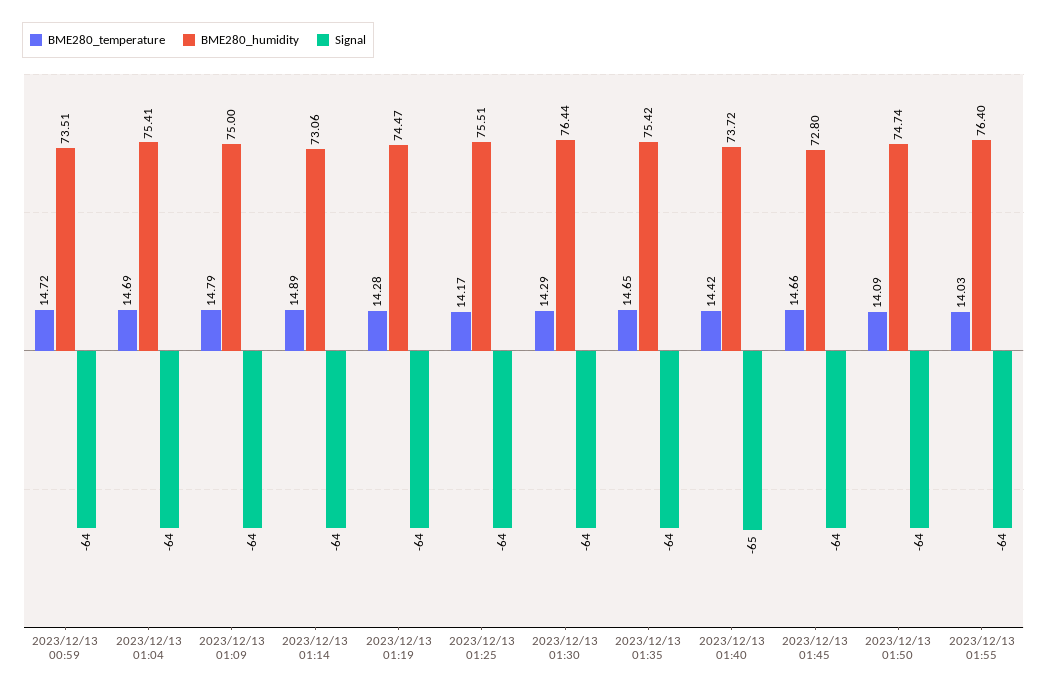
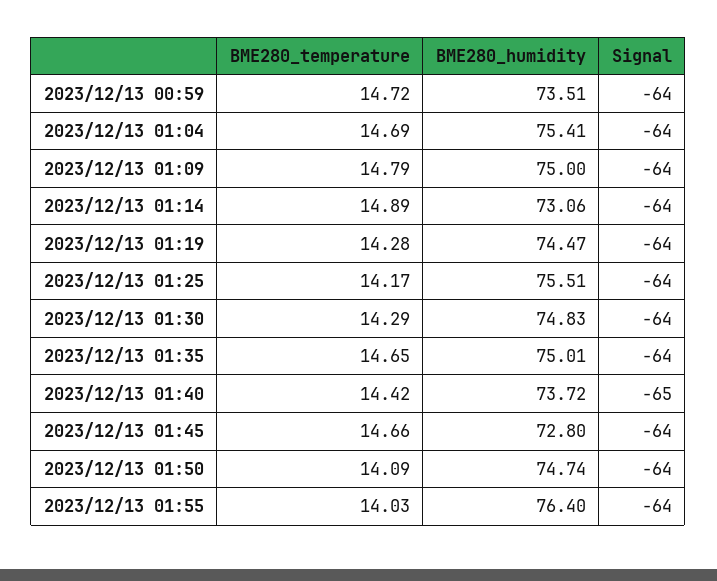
  {
    "BME280_temperature": {
      "2023/12/13 00:59": 14.72,
      "2023/12/13 01:04": 14.69,
      "2023/12/13 01:09": 14.79,
      "2023/12/13 01:14": 14.89,
      "2023/12/13 01:19": 14.28,
      "2023/12/13 01:25": 14.17,
      "2023/12/13 01:30": 14.29,
      "2023/12/13 01:35": 14.65,
      "2023/12/13 01:40": 14.42,
      "2023/12/13 01:45": 14.66,
      "2023/12/13 01:50": 14.09,
      "2023/12/13 01:55": 14.03
    },
    "BME280_humidity": {
      "2023/12/13 00:59": 73.51,
      "2023/12/13 01:04": 75.41,
      "2023/12/13 01:09": 75,
      "2023/12/13 01:14": 73.06,
      "2023/12/13 01:19": 74.47,
      "2023/12/13 01:25": 75.51,
-     "2023/12/13 01:30": 76.44,
+     "2023/12/13 01:30": 74.83,
-     "2023/12/13 01:35": 75.42,
+     "2023/12/13 01:35": 75.01,
      "2023/12/13 01:40": 73.72,
      "2023/12/13 01:45": 72.8,
      "2023/12/13 01:50": 74.74,
      "2023/12/13 01:55": 76.4
    },
    "Signal": {
      "2023/12/13 00:59": -64,
      "2023/12/13 01:04": -64,
      "2023/12/13 01:09": -64,
      "2023/12/13 01:14": -64,
      "2023/12/13 01:19": -64,
      "2023/12/13 01:25": -64,
      "2023/12/13 01:30": -64,
      "2023/12/13 01:35": -64,
      "2023/12/13 01:40": -65,
      "2023/12/13 01:45": -64,
      "2023/12/13 01:50": -64,
      "2023/12/13 01:55": -64
    }
  }

